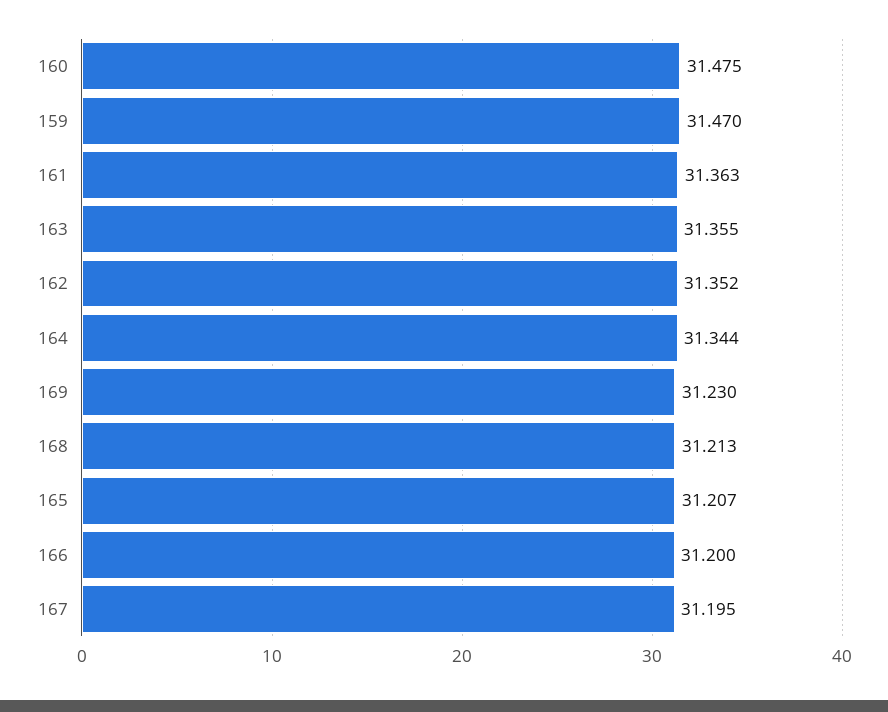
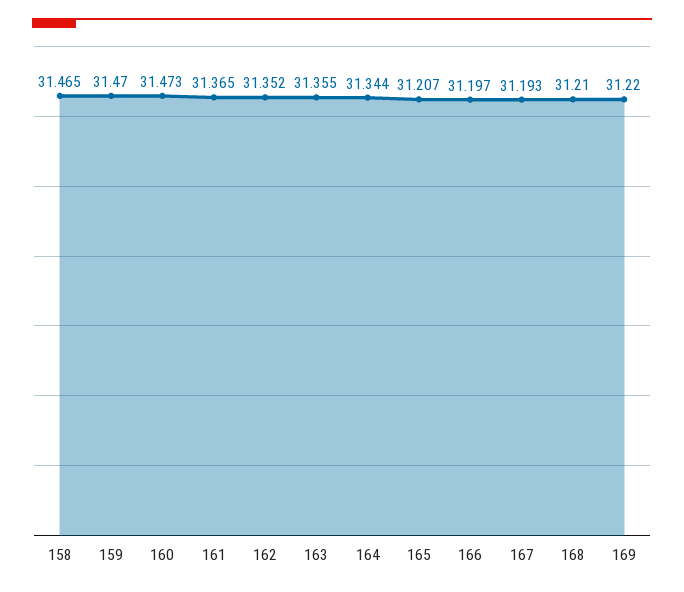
  {
-   "160": 31.475,
+   "160": 31.473,
    "159": 31.47,
-   "161": 31.363,
+   "161": 31.365,
    "163": 31.355,
    "162": 31.352,
    "164": 31.344,
-   "169": 31.23,
+   "169": 31.22,
-   "168": 31.213,
+   "168": 31.21,
    "165": 31.207,
-   "166": 31.2,
+   "166": 31.197,
-   "167": 31.195
+   "167": 31.193,
+   "158": 31.465
  }

